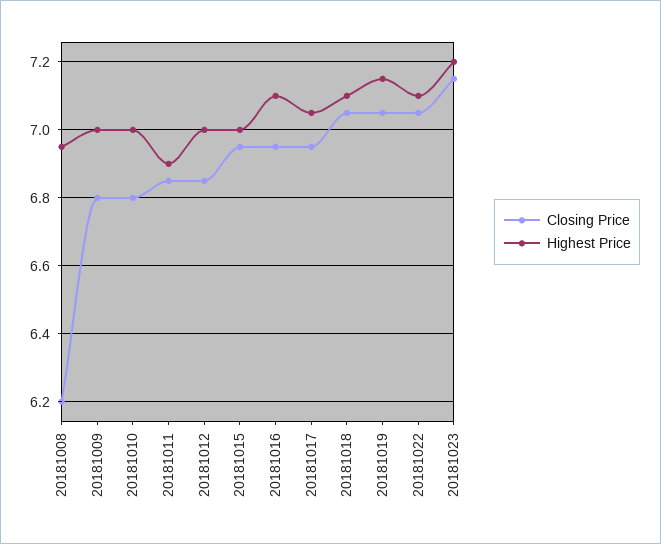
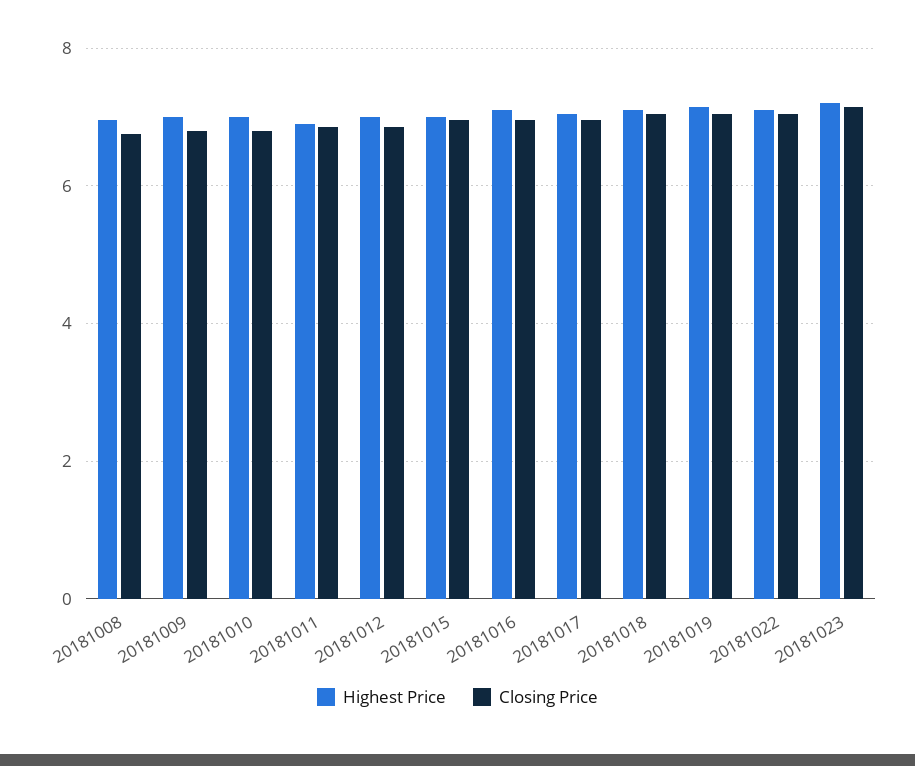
  {
    "Closing Price": {
-     "20181008": 6.2,
+     "20181008": 6.8,
      "20181009": 6.8,
      "20181010": 6.8,
      "20181011": 6.85,
      "20181012": 6.85,
      "20181015": 6.95,
      "20181016": 6.95,
      "20181017": 6.95,
      "20181018": 7.05,
      "20181019": 7.05,
      "20181022": 7.05,
      "20181023": 7.15
    },
    "Highest Price": {
      "20181008": 6.95,
      "20181009": 7,
      "20181010": 7,
      "20181011": 6.9,
      "20181012": 7,
      "20181015": 7,
      "20181016": 7.1,
      "20181017": 7.05,
      "20181018": 7.1,
      "20181019": 7.15,
      "20181022": 7.1,
      "20181023": 7.2
    }
  }

